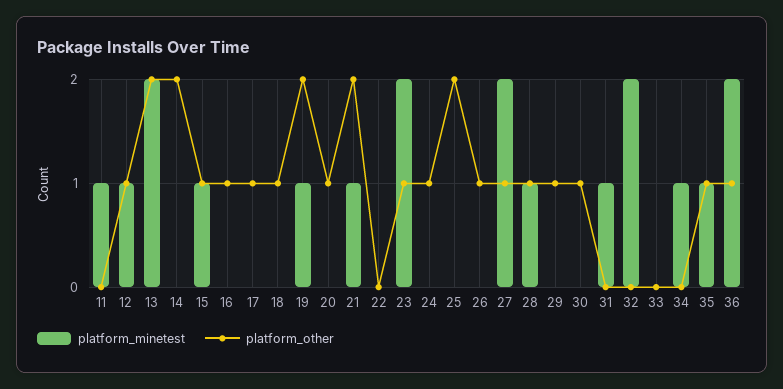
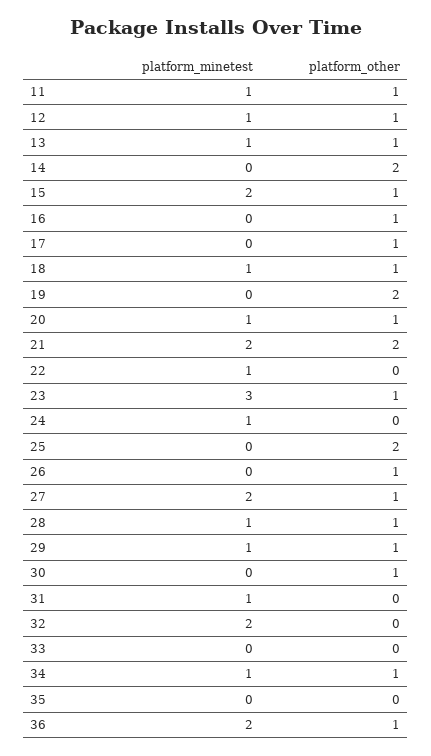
  {
    "platform_minetest": {
      "11": 1,
      "12": 1,
-     "13": 2,
+     "13": 1,
      "14": 0,
-     "15": 1,
+     "15": 2,
      "16": 0,
      "17": 0,
-     "18": 0,
+     "18": 1,
-     "19": 1,
+     "19": 0,
-     "20": 0,
+     "20": 1,
-     "21": 1,
+     "21": 2,
-     "22": 0,
+     "22": 1,
-     "23": 2,
+     "23": 3,
-     "24": 0,
+     "24": 1,
      "25": 0,
      "26": 0,
      "27": 2,
      "28": 1,
-     "29": 0,
+     "29": 1,
      "30": 0,
      "31": 1,
      "32": 2,
      "33": 0,
      "34": 1,
-     "35": 1,
+     "35": 0,
      "36": 2
    },
    "platform_other": {
-     "11": 0,
+     "11": 1,
      "12": 1,
-     "13": 2,
+     "13": 1,
      "14": 2,
      "15": 1,
      "16": 1,
      "17": 1,
      "18": 1,
      "19": 2,
      "20": 1,
      "21": 2,
      "22": 0,
      "23": 1,
-     "24": 1,
+     "24": 0,
      "25": 2,
      "26": 1,
      "27": 1,
      "28": 1,
      "29": 1,
      "30": 1,
      "31": 0,
      "32": 0,
      "33": 0,
-     "34": 0,
+     "34": 1,
-     "35": 1,
+     "35": 0,
      "36": 1
    }
  }

